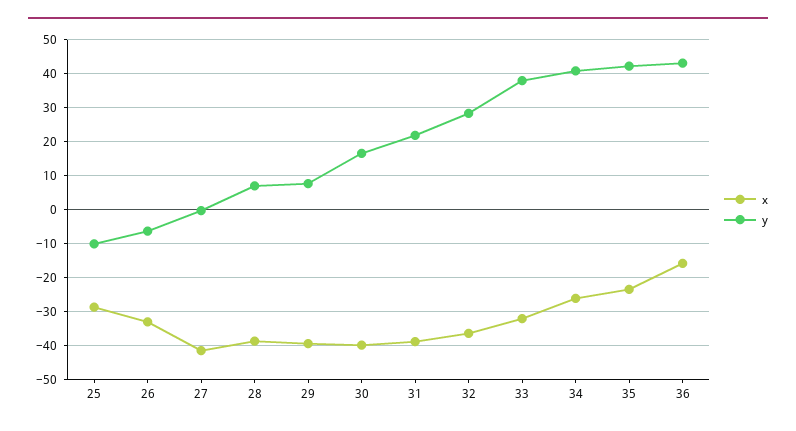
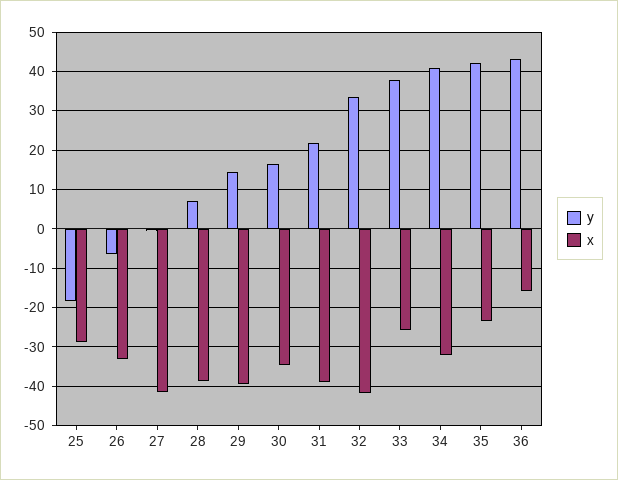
  {
    "x": {
      "25": -28,
      "26": -34,
      "27": -42,
      "28": -38,
      "29": -40,
-     "30": -40,
+     "30": -34,
      "31": -38,
-     "32": -36,
+     "32": -42,
-     "33": -32,
+     "33": -26,
-     "34": -26,
+     "34": -32,
      "35": -24,
      "36": -16
    },
    "y": {
-     "25": -10,
+     "25": -18,
      "26": -6,
      "27": 0,
      "28": 8,
-     "29": 8,
+     "29": 14,
      "30": 16,
      "31": 22,
-     "32": 28,
+     "32": 34,
      "33": 38,
      "34": 40,
      "35": 42,
      "36": 44
    }
  }

